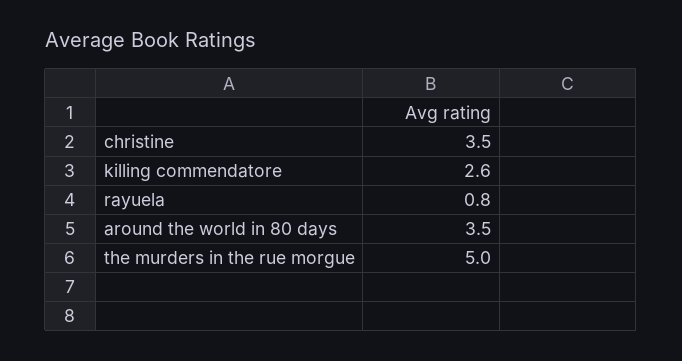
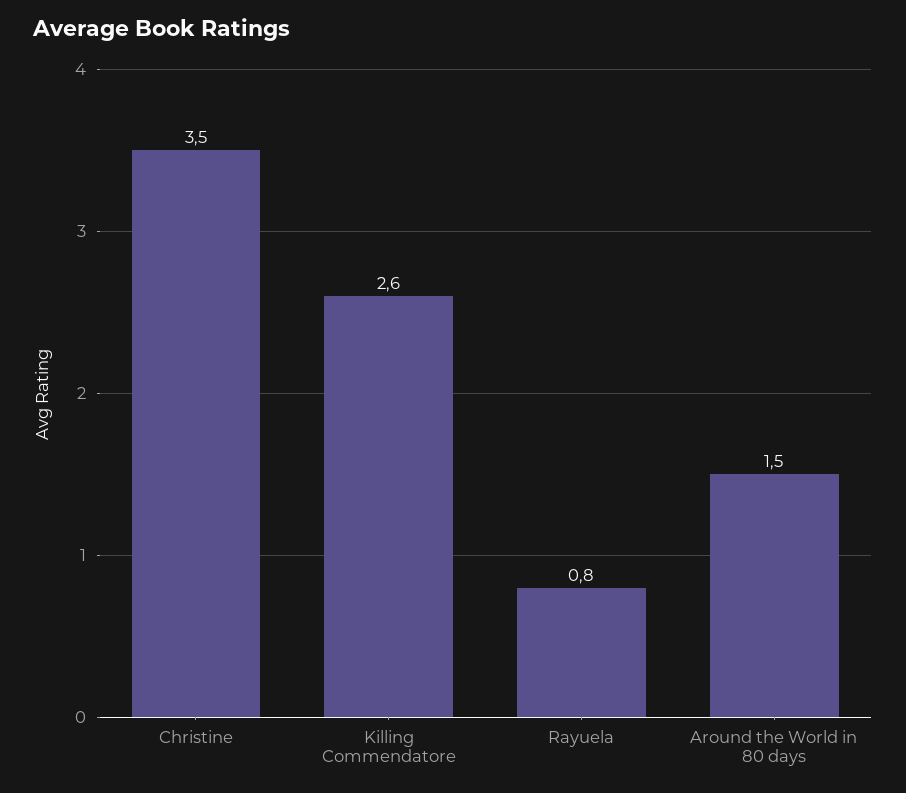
  {
    "christine": 3.5,
    "killing commendatore": 2.6,
    "rayuela": 0.8,
-   "around the world in 80 days": 3.5,
+   "around the world in 80 days": 1.5
-   "the murders in the rue morgue": 5
  }

